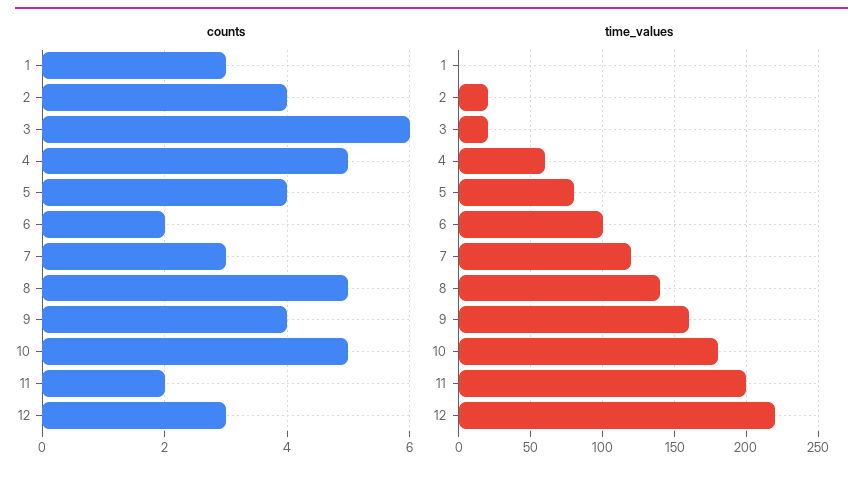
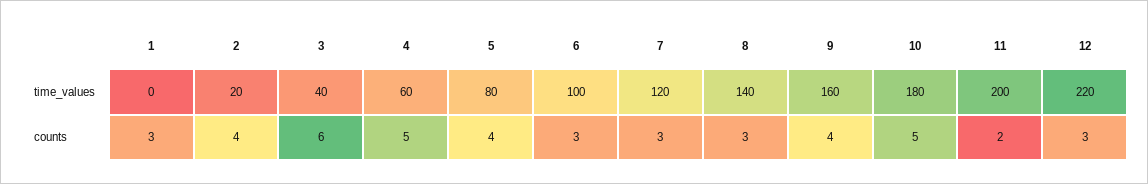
  {
    "counts": {
      "1": 3,
      "2": 4,
      "3": 6,
      "4": 5,
      "5": 4,
-     "6": 2,
+     "6": 3,
      "7": 3,
-     "8": 5,
+     "8": 3,
      "9": 4,
      "10": 5,
      "11": 2,
      "12": 3
    },
    "time_values": {
      "1": 0,
      "2": 20,
-     "3": 20,
+     "3": 40,
      "4": 60,
      "5": 80,
      "6": 100,
      "7": 120,
      "8": 140,
      "9": 160,
      "10": 180,
      "11": 200,
      "12": 220
    }
  }

